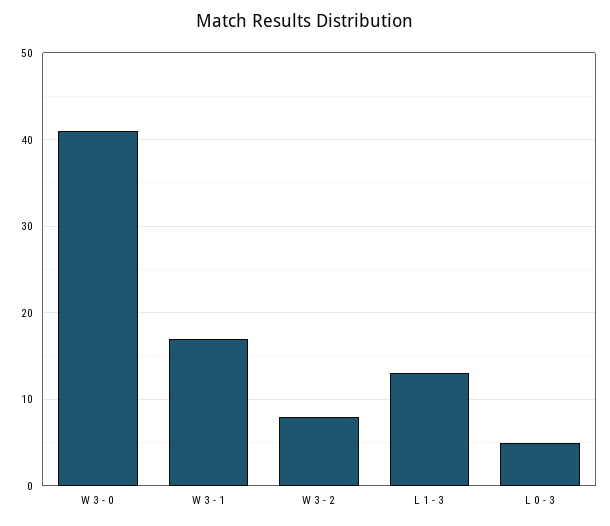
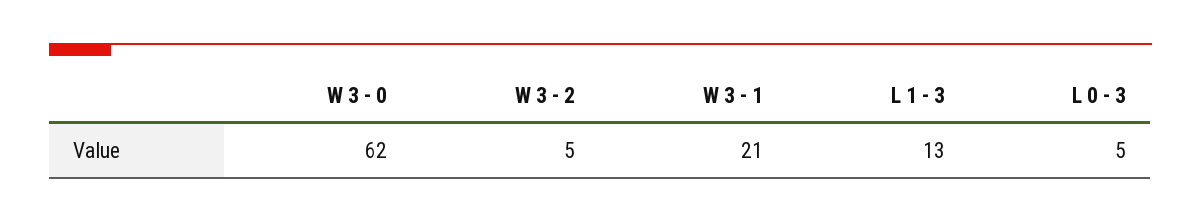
  {
-   "W 3 - 0": 41,
+   "W 3 - 0": 62,
-   "W 3 - 1": 17,
+   "W 3 - 1": 21,
-   "W 3 - 2": 8,
+   "W 3 - 2": 5,
    "L 1 - 3": 13,
    "L 0 - 3": 5
  }

